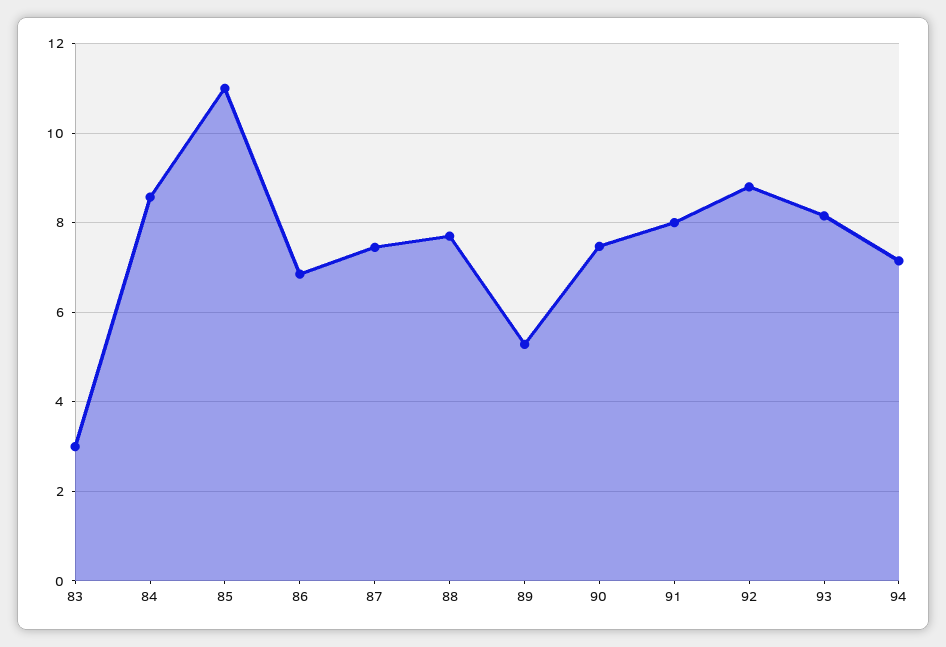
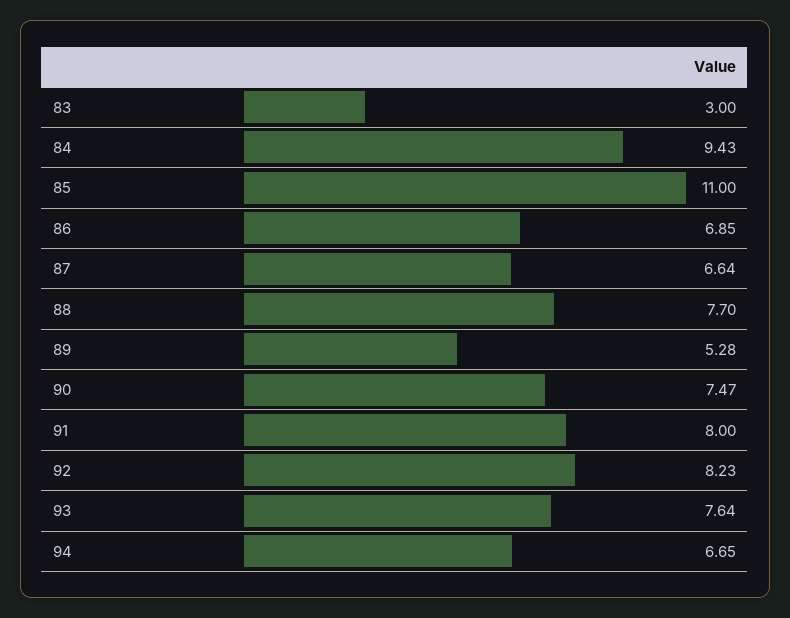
  {
    "83": 3,
-   "84": 8.6,
+   "84": 9.43,
    "85": 11,
    "86": 6.85,
-   "87": 7.4,
+   "87": 6.64,
    "88": 7.7,
    "89": 5.28,
    "90": 7.47,
    "91": 8,
-   "92": 8.8,
+   "92": 8.23,
-   "93": 8.2,
+   "93": 7.64,
-   "94": 7.2
+   "94": 6.65
  }

